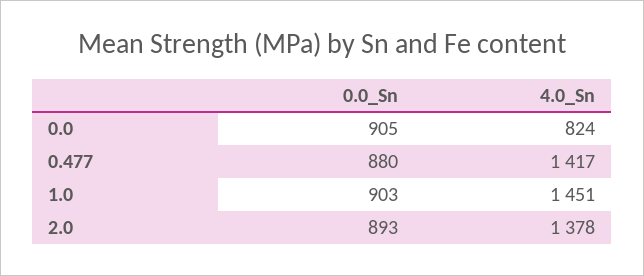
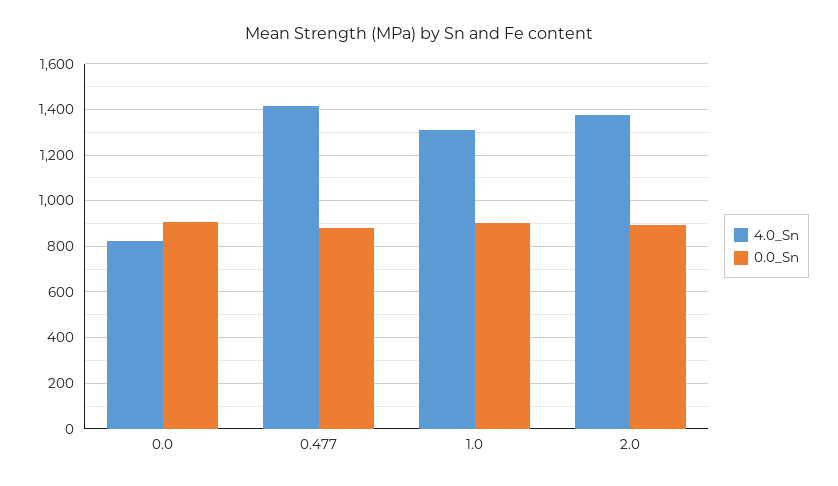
  {
    "0.0_Sn": {
      "0.0": 905,
      "0.477": 880,
      "1.0": 903,
      "2.0": 893
    },
    "4.0_Sn": {
      "0.0": 824,
      "0.477": 1417,
-     "1.0": 1451,
+     "1.0": 1300,
      "2.0": 1378
    }
  }

